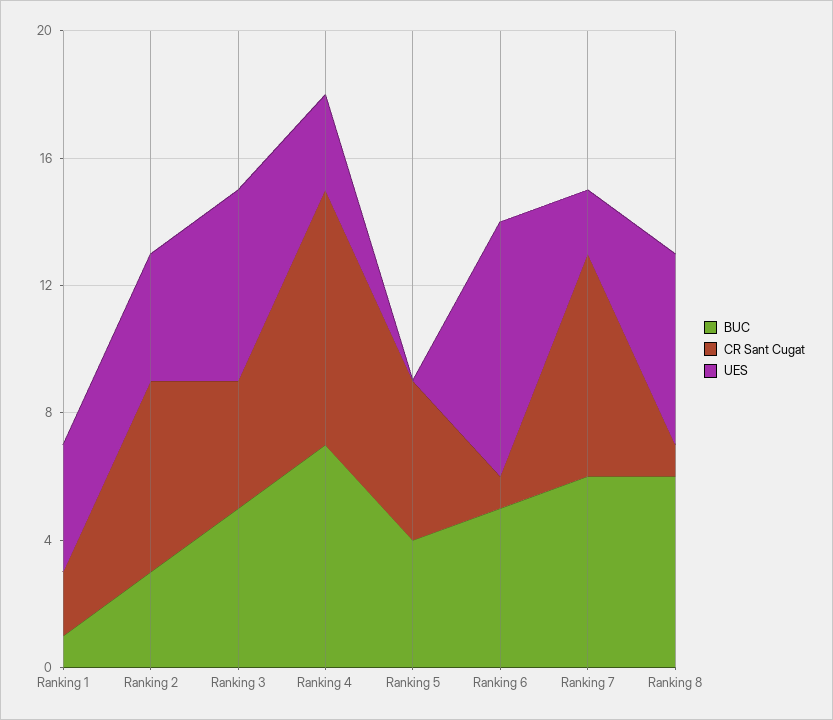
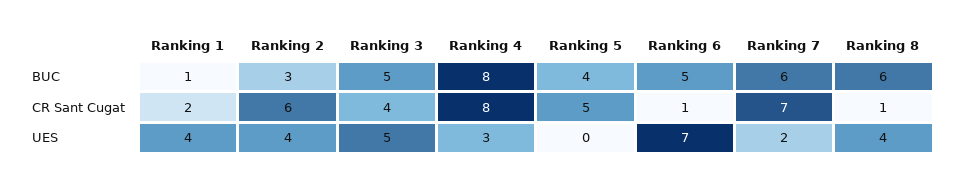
  {
    "BUC": {
      "Ranking 1": 1,
      "Ranking 2": 3,
      "Ranking 3": 5,
-     "Ranking 4": 7,
+     "Ranking 4": 8,
      "Ranking 5": 4,
      "Ranking 6": 5,
      "Ranking 7": 6,
      "Ranking 8": 6
    },
    "CR Sant Cugat": {
      "Ranking 1": 2,
      "Ranking 2": 6,
      "Ranking 3": 4,
      "Ranking 4": 8,
      "Ranking 5": 5,
      "Ranking 6": 1,
      "Ranking 7": 7,
      "Ranking 8": 1
    },
    "UES": {
      "Ranking 1": 4,
      "Ranking 2": 4,
-     "Ranking 3": 6,
+     "Ranking 3": 5,
      "Ranking 4": 3,
      "Ranking 5": 0,
-     "Ranking 6": 8,
+     "Ranking 6": 7,
      "Ranking 7": 2,
-     "Ranking 8": 6
+     "Ranking 8": 4
    }
  }

